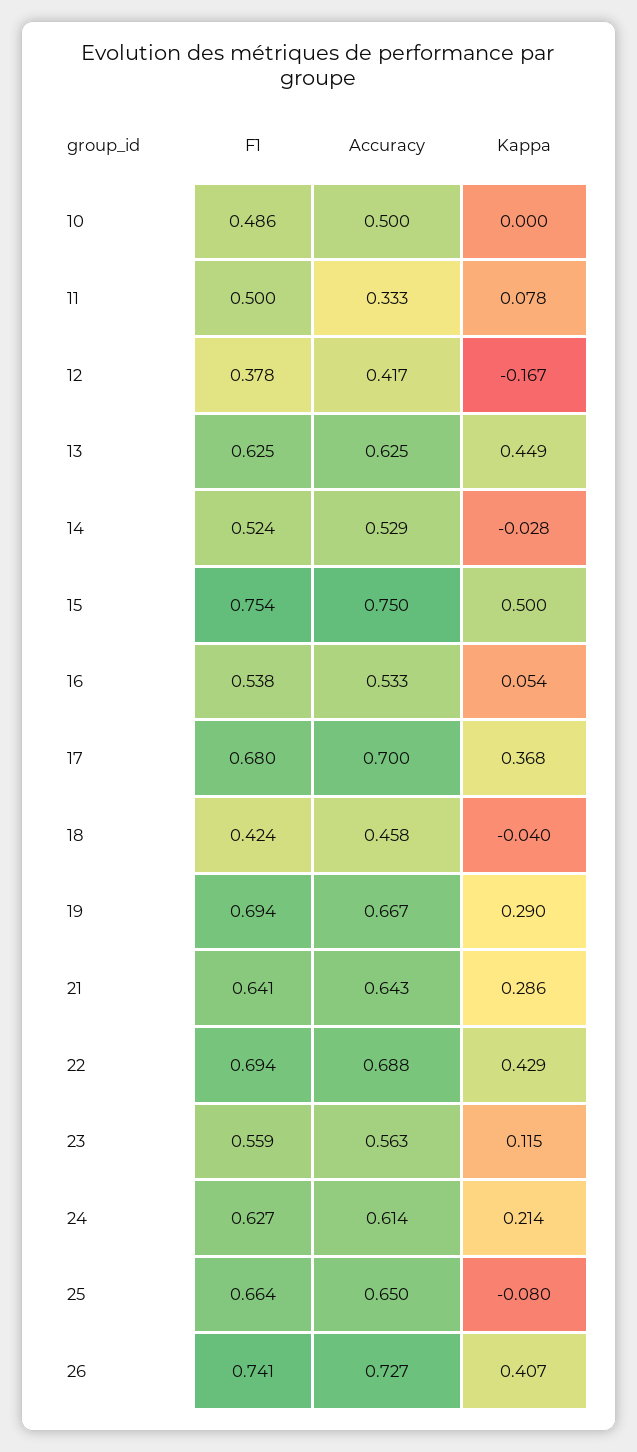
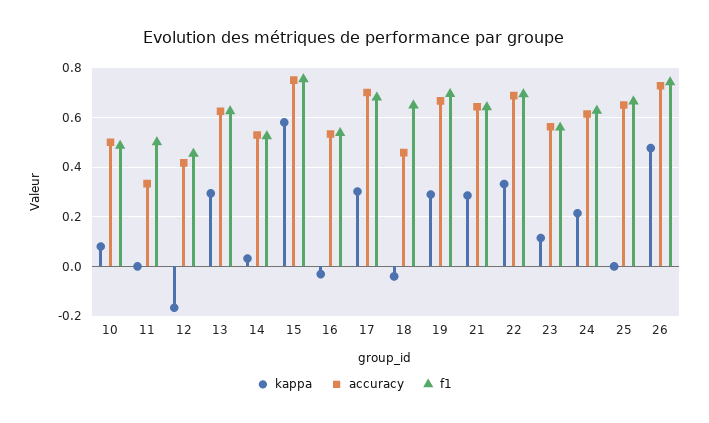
  {
    "F1": {
      "10": 0.486,
      "11": 0.5,
-     "12": 0.378,
+     "12": 0.45,
      "13": 0.625,
      "14": 0.524,
      "15": 0.754,
      "16": 0.538,
      "17": 0.68,
-     "18": 0.424,
+     "18": 0.65,
      "19": 0.694,
      "21": 0.641,
      "22": 0.694,
      "23": 0.559,
      "24": 0.627,
      "25": 0.664,
      "26": 0.741
    },
    "Accuracy": {
      "10": 0.5,
      "11": 0.333,
      "12": 0.417,
      "13": 0.625,
      "14": 0.529,
      "15": 0.75,
      "16": 0.533,
      "17": 0.7,
      "18": 0.458,
      "19": 0.667,
      "21": 0.643,
      "22": 0.688,
      "23": 0.563,
      "24": 0.614,
      "25": 0.65,
      "26": 0.727
    },
    "Kappa": {
-     "10": 0,
+     "10": 0.075,
-     "11": 0.078,
+     "11": 0,
      "12": -0.167,
-     "13": 0.449,
+     "13": 0.3,
-     "14": -0.028,
+     "14": 0.025,
-     "15": 0.5,
+     "15": 0.575,
-     "16": 0.054,
+     "16": -0.025,
-     "17": 0.368,
+     "17": 0.3,
      "18": -0.04,
      "19": 0.29,
      "21": 0.286,
-     "22": 0.429,
+     "22": 0.325,
      "23": 0.115,
      "24": 0.214,
-     "25": -0.08,
+     "25": 0,
-     "26": 0.407
+     "26": 0.475
    }
  }

